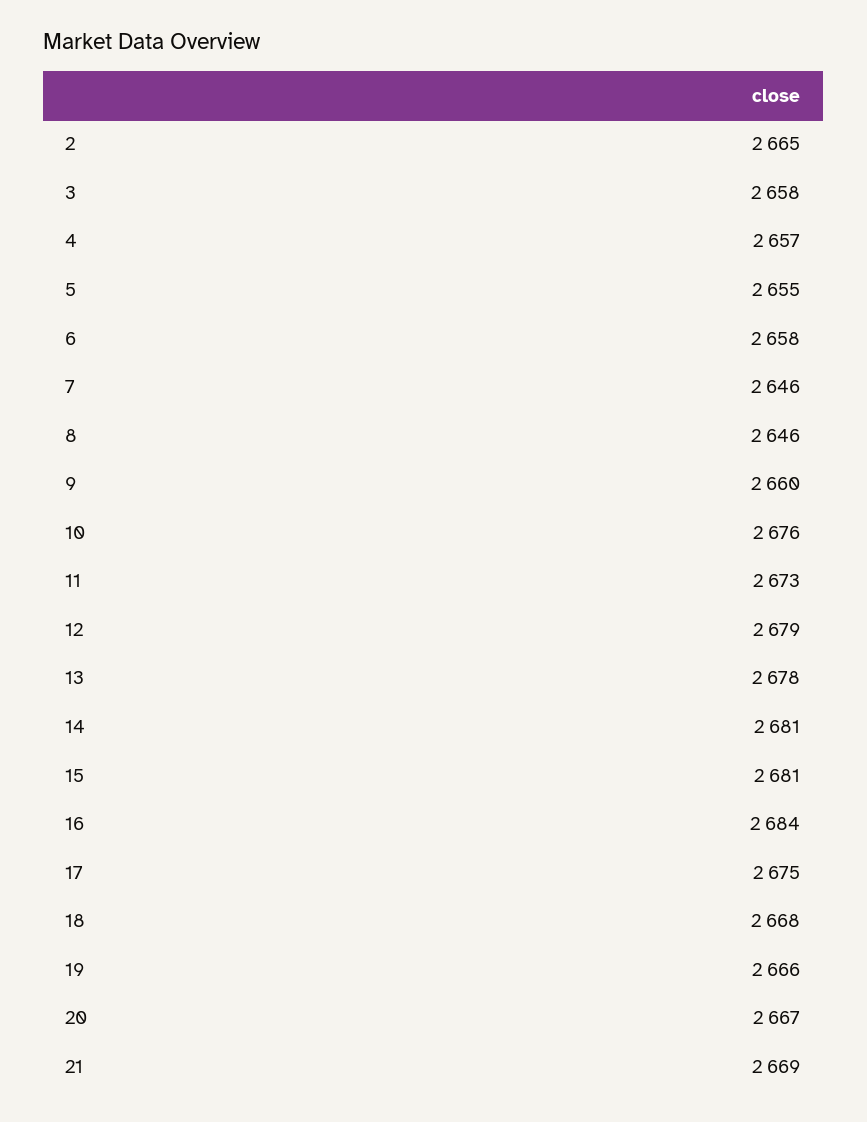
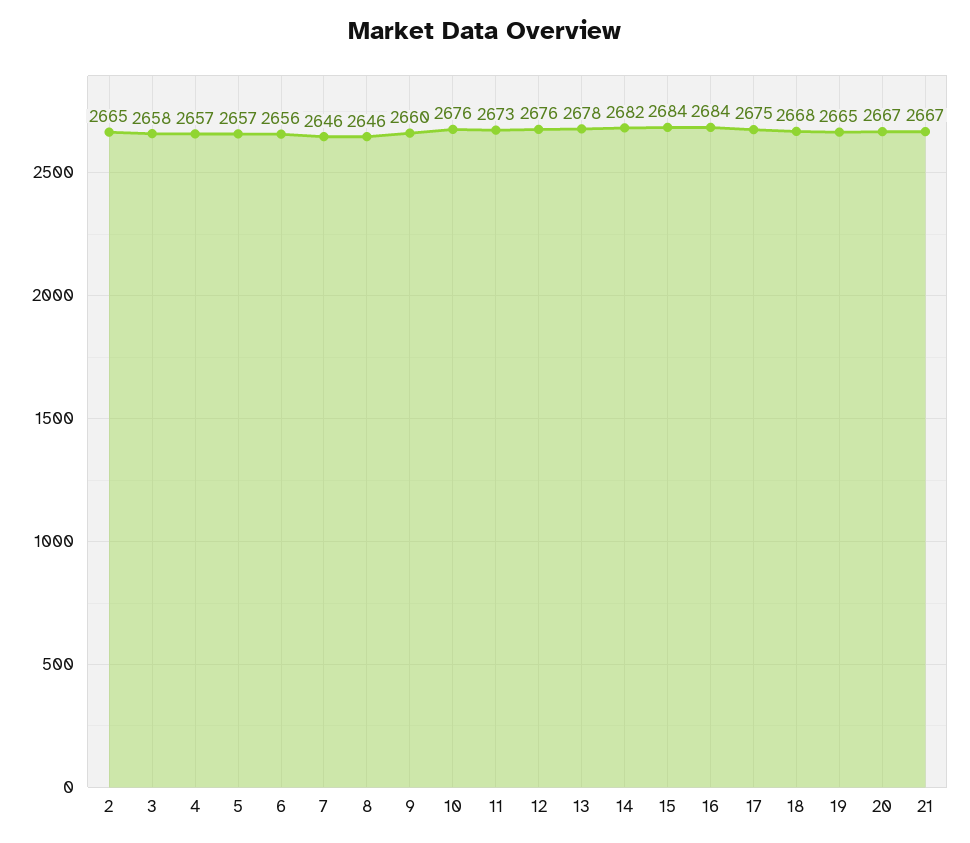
  {
    "2": 2665,
    "3": 2658,
    "4": 2657,
-   "5": 2655,
+   "5": 2657,
-   "6": 2658,
+   "6": 2656,
    "7": 2646,
    "8": 2646,
    "9": 2660,
    "10": 2676,
    "11": 2673,
-   "12": 2679,
+   "12": 2676,
    "13": 2678,
-   "14": 2681,
+   "14": 2682,
-   "15": 2681,
+   "15": 2684,
    "16": 2684,
    "17": 2675,
    "18": 2668,
-   "19": 2666,
+   "19": 2665,
    "20": 2667,
-   "21": 2669
+   "21": 2667
  }

